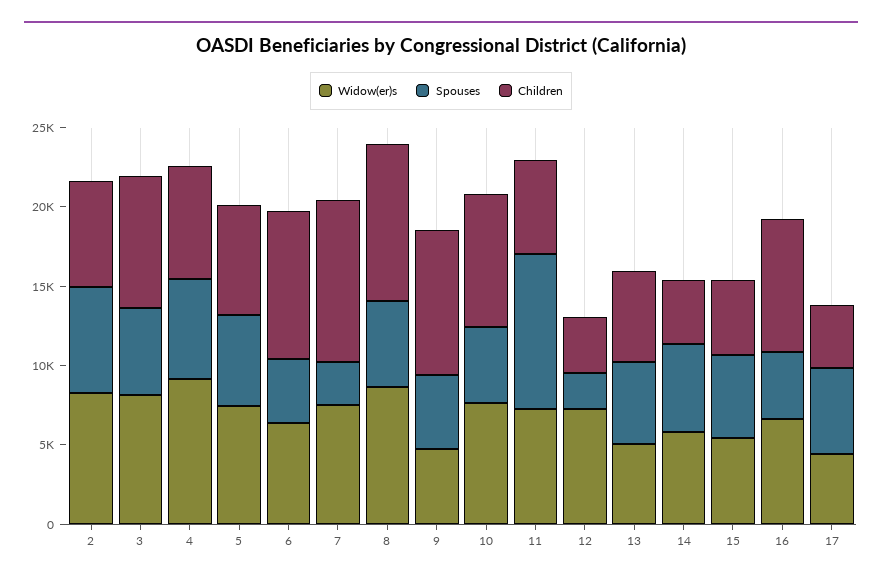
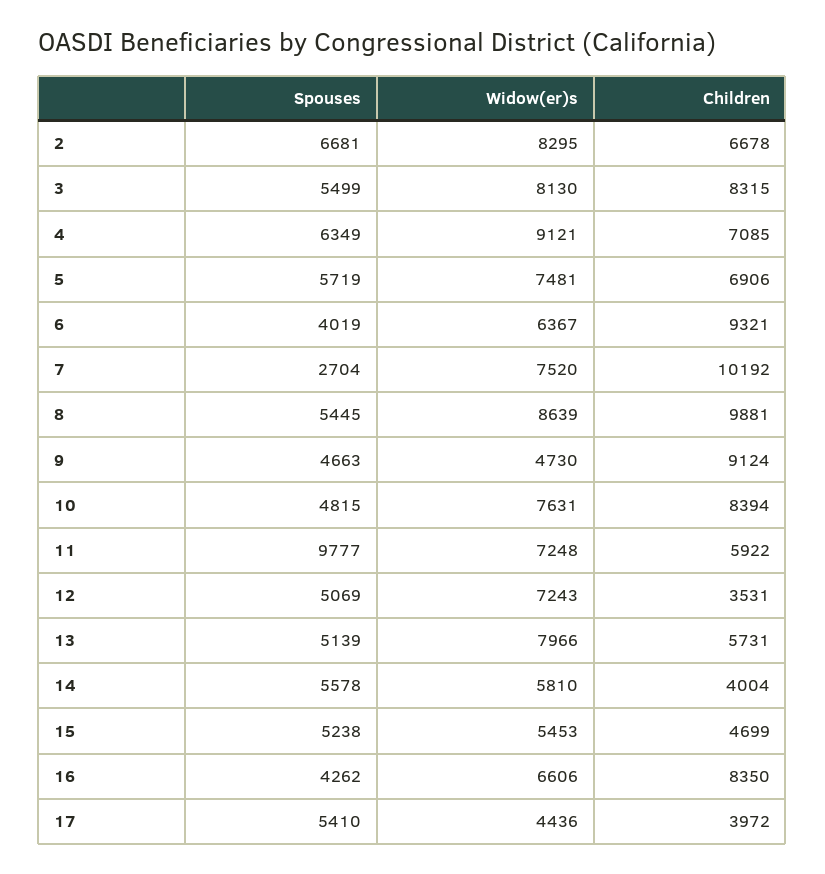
  {
    "Widow(er)s": {
      "2": 8295,
      "3": 8130,
      "4": 9121,
      "5": 7481,
      "6": 6367,
      "7": 7520,
      "8": 8639,
      "9": 4730,
      "10": 7631,
      "11": 7248,
      "12": 7243,
-     "13": 5000,
+     "13": 7966,
      "14": 5810,
      "15": 5453,
      "16": 6606,
      "17": 4436
    },
    "Spouses": {
      "2": 6681,
      "3": 5499,
      "4": 6349,
      "5": 5719,
      "6": 4019,
      "7": 2704,
      "8": 5445,
      "9": 4663,
      "10": 4815,
      "11": 9777,
-     "12": 2000,
+     "12": 5069,
      "13": 5139,
      "14": 5578,
      "15": 5238,
      "16": 4262,
      "17": 5410
    },
    "Children": {
      "2": 6678,
      "3": 8315,
      "4": 7085,
      "5": 6906,
      "6": 9321,
      "7": 10192,
      "8": 9881,
      "9": 9124,
      "10": 8394,
      "11": 5922,
      "12": 3531,
      "13": 5731,
      "14": 4004,
      "15": 4699,
      "16": 8350,
      "17": 3972
    }
  }

